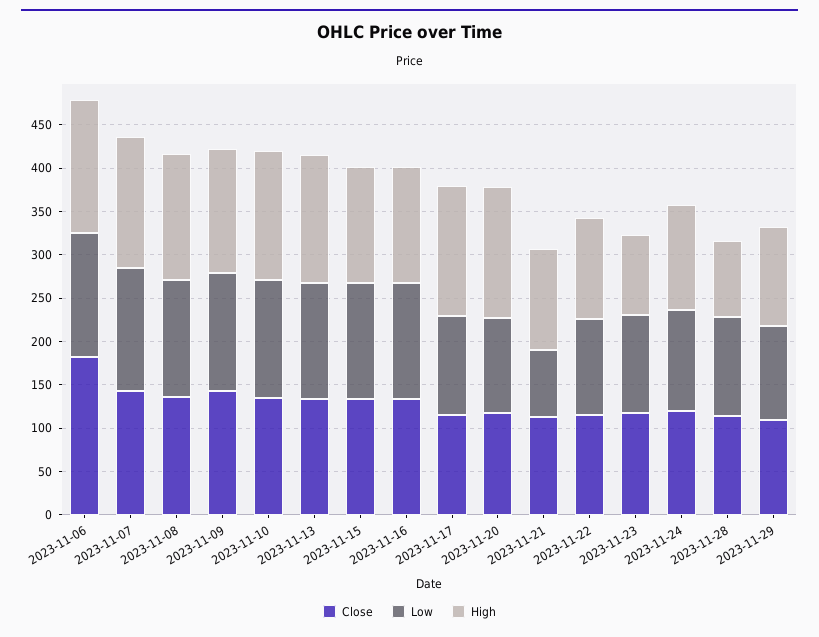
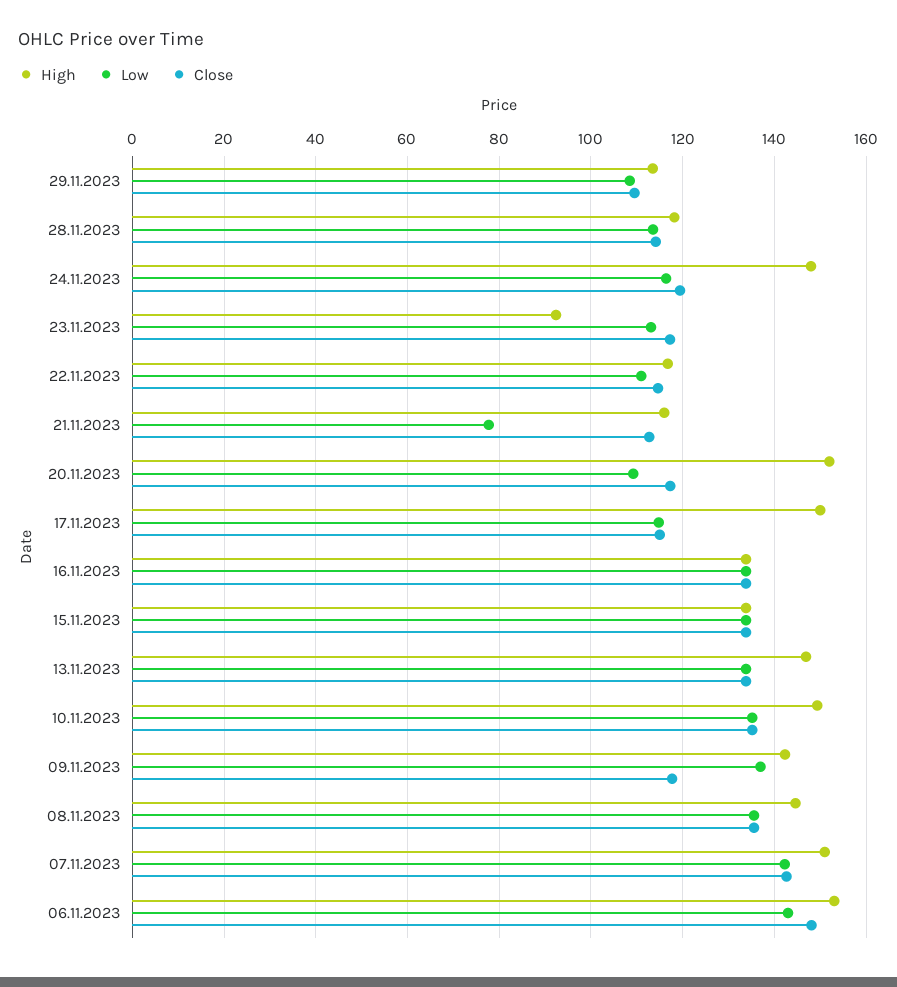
  {
    "Close": {
-     "2023-11-06": 180,
+     "2023-11-06": 148,
      "2023-11-07": 142,
      "2023-11-08": 136,
-     "2023-11-09": 140,
+     "2023-11-09": 118,
      "2023-11-10": 136,
      "2023-11-13": 134,
      "2023-11-15": 134,
      "2023-11-16": 134,
      "2023-11-17": 116,
      "2023-11-20": 118,
      "2023-11-21": 112,
      "2023-11-22": 114,
      "2023-11-23": 118,
      "2023-11-24": 120,
      "2023-11-28": 114,
      "2023-11-29": 110
    },
    "Low": {
      "2023-11-06": 144,
      "2023-11-07": 142,
      "2023-11-08": 136,
      "2023-11-09": 138,
      "2023-11-10": 136,
      "2023-11-13": 134,
      "2023-11-15": 134,
      "2023-11-16": 134,
      "2023-11-17": 114,
      "2023-11-20": 110,
      "2023-11-21": 78,
      "2023-11-22": 112,
      "2023-11-23": 114,
      "2023-11-24": 116,
      "2023-11-28": 114,
      "2023-11-29": 108
    },
    "High": {
      "2023-11-06": 154,
      "2023-11-07": 152,
      "2023-11-08": 144,
      "2023-11-09": 142,
      "2023-11-10": 150,
      "2023-11-13": 146,
      "2023-11-15": 134,
      "2023-11-16": 134,
      "2023-11-17": 150,
      "2023-11-20": 152,
      "2023-11-21": 116,
      "2023-11-22": 116,
      "2023-11-23": 92,
-     "2023-11-24": 120,
+     "2023-11-24": 148,
-     "2023-11-28": 90,
+     "2023-11-28": 118,
      "2023-11-29": 114
    }
  }

